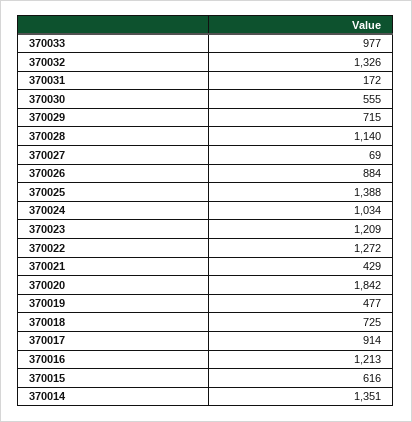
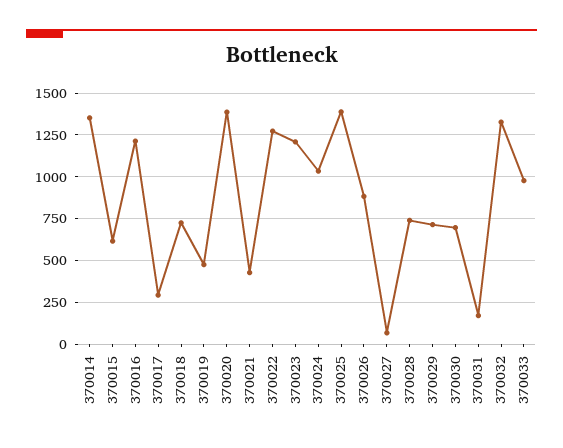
  {
    "370033": 977,
    "370032": 1326,
    "370031": 172,
-   "370030": 555,
+   "370030": 700,
    "370029": 715,
-   "370028": 1140,
+   "370028": 750,
    "370027": 69,
    "370026": 884,
    "370025": 1388,
    "370024": 1034,
    "370023": 1209,
    "370022": 1272,
    "370021": 429,
-   "370020": 1842,
+   "370020": 1400,
    "370019": 477,
    "370018": 725,
-   "370017": 914,
+   "370017": 300,
    "370016": 1213,
    "370015": 616,
    "370014": 1351
  }

